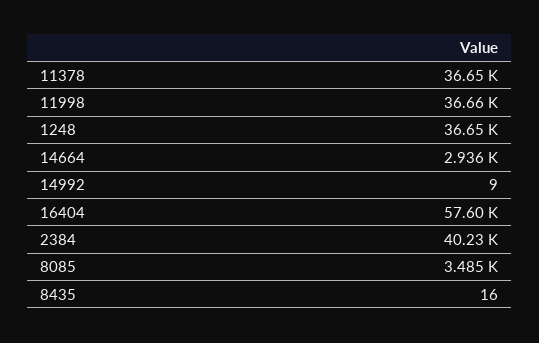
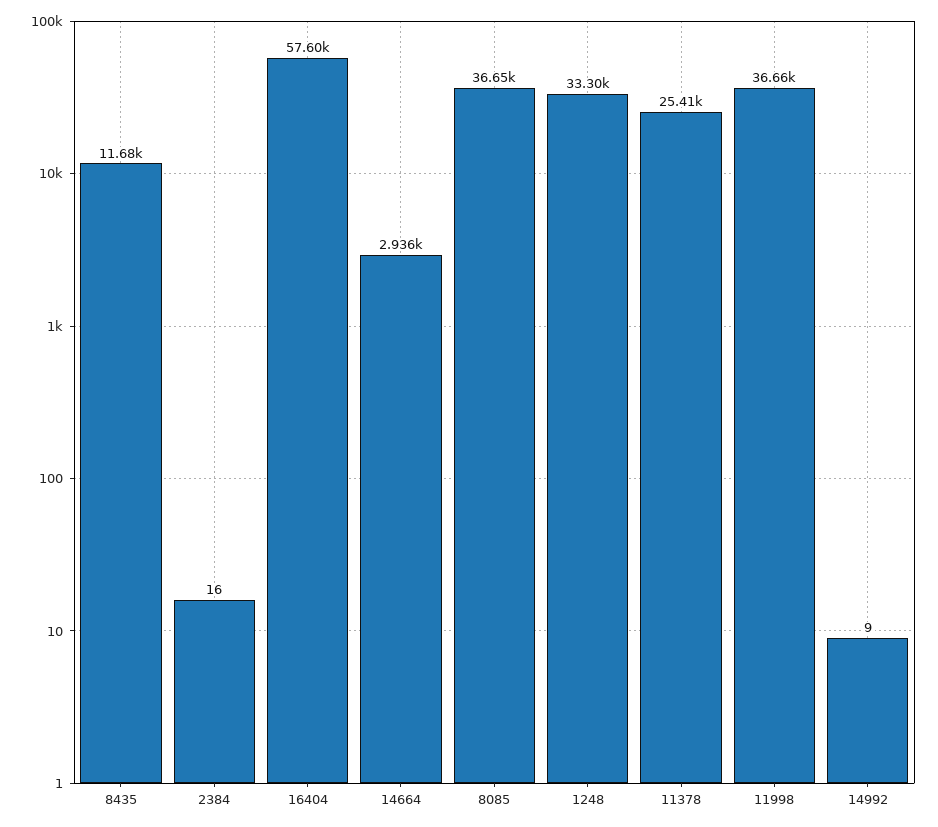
  {
-   "11378": 36650,
+   "11378": 25410,
    "11998": 36660,
-   "1248": 36650,
+   "1248": 33300,
    "14664": 2936,
    "14992": 9,
    "16404": 57600,
-   "2384": 40230,
+   "2384": 16,
-   "8085": 3485,
+   "8085": 36650,
-   "8435": 16
+   "8435": 11680
  }

